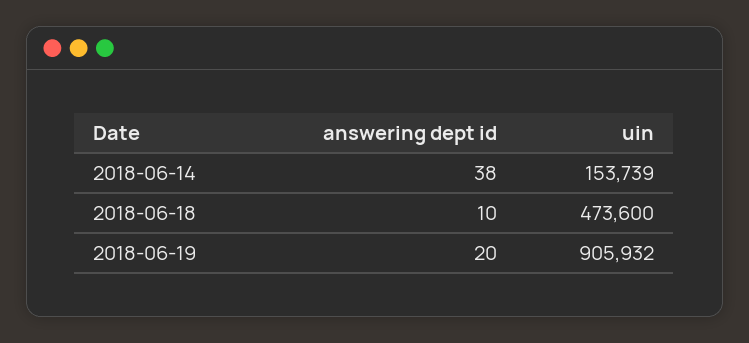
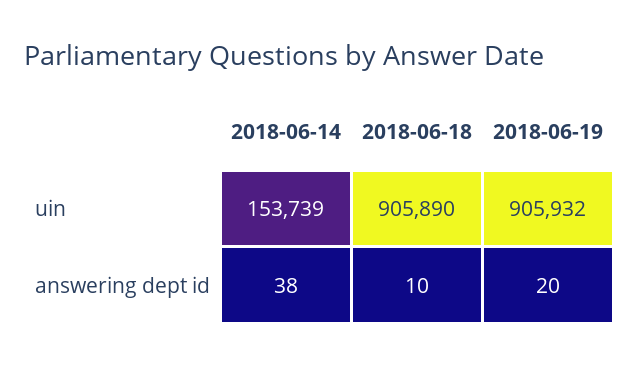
  {
    "answering dept id": {
      "2018-06-14": 38,
      "2018-06-18": 10,
      "2018-06-19": 20
    },
    "uin": {
      "2018-06-14": 153739,
-     "2018-06-18": 473600,
+     "2018-06-18": 905890,
      "2018-06-19": 905932
    }
  }

